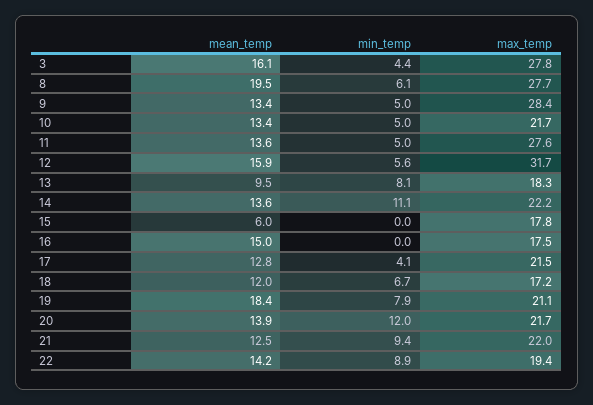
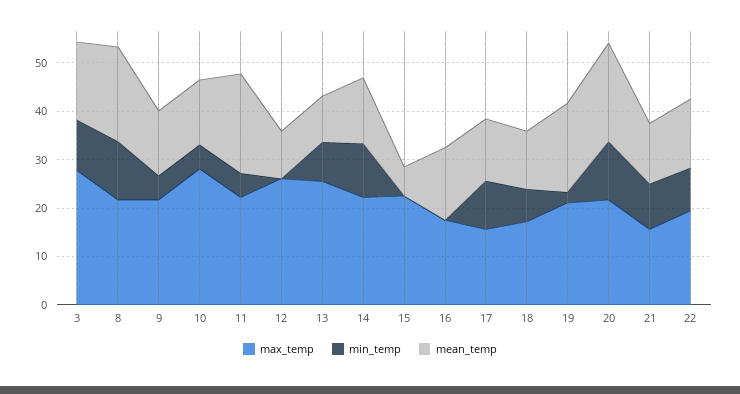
  {
    "mean_temp": {
      "3": 16.1,
      "8": 19.5,
      "9": 13.4,
      "10": 13.4,
-     "11": 13.6,
+     "11": 20,
-     "12": 15.9,
+     "12": 10,
      "13": 9.5,
      "14": 13.6,
      "15": 6,
      "16": 15,
      "17": 12.8,
      "18": 12,
      "19": 18.4,
-     "20": 13.9,
+     "20": 20,
      "21": 12.5,
      "22": 14.2
    },
    "min_temp": {
-     "3": 4.4,
+     "3": 10,
-     "8": 6.1,
+     "8": 12,
      "9": 5,
      "10": 5,
      "11": 5,
-     "12": 5.6,
+     "12": 0,
      "13": 8.1,
      "14": 11.1,
      "15": 0,
      "16": 0,
-     "17": 4.1,
+     "17": 10,
      "18": 6.7,
-     "19": 7.9,
+     "19": 2,
      "20": 12,
      "21": 9.4,
      "22": 8.9
    },
    "max_temp": {
      "3": 27.8,
-     "8": 27.7,
+     "8": 22,
-     "9": 28.4,
+     "9": 22,
-     "10": 21.7,
+     "10": 28,
-     "11": 27.6,
+     "11": 22,
-     "12": 31.7,
+     "12": 26,
-     "13": 18.3,
+     "13": 26,
      "14": 22.2,
-     "15": 17.8,
+     "15": 22,
      "16": 17.5,
-     "17": 21.5,
+     "17": 16,
      "18": 17.2,
      "19": 21.1,
      "20": 21.7,
-     "21": 22,
+     "21": 16,
      "22": 19.4
    }
  }

